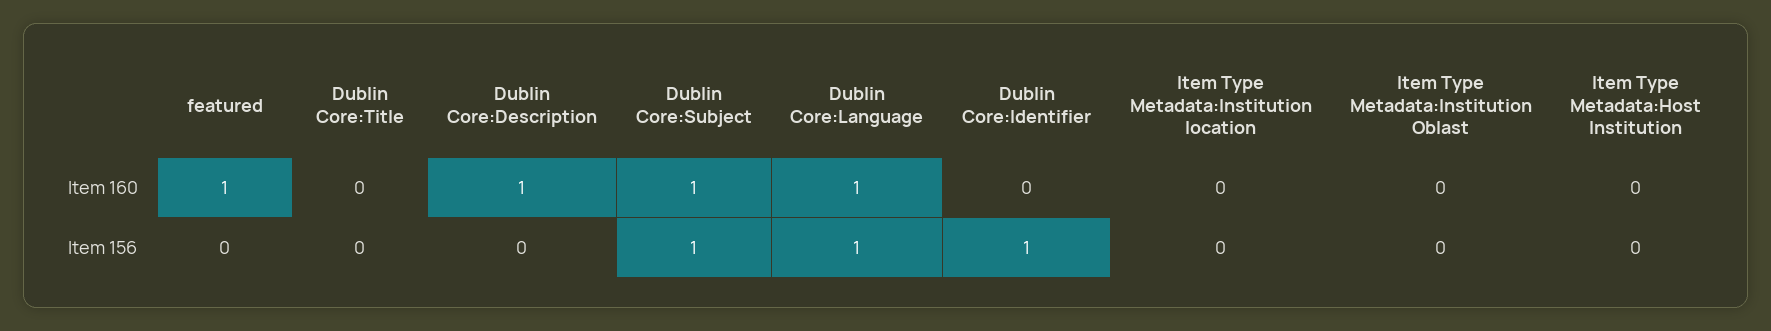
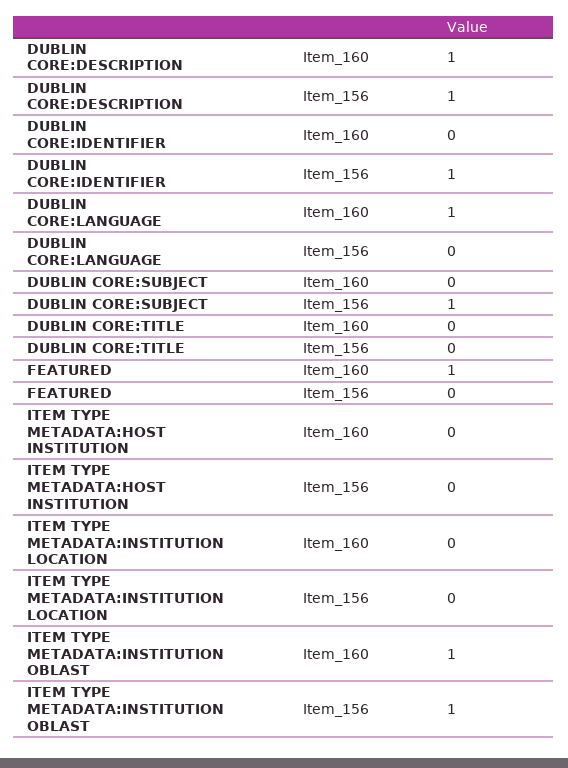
  {
    "featured": {
      "Item 160": 1,
      "Item 156": 0
    },
    "Dublin Core:Title": {
      "Item 160": 0,
      "Item 156": 0
    },
    "Dublin Core:Description": {
      "Item 160": 1,
-     "Item 156": 0
+     "Item 156": 1
    },
    "Dublin Core:Subject": {
-     "Item 160": 1,
+     "Item 160": 0,
      "Item 156": 1
    },
    "Dublin Core:Language": {
      "Item 160": 1,
-     "Item 156": 1
+     "Item 156": 0
    },
    "Dublin Core:Identifier": {
      "Item 160": 0,
      "Item 156": 1
    },
    "Item Type Metadata:Institution location": {
      "Item 160": 0,
      "Item 156": 0
    },
    "Item Type Metadata:Institution Oblast": {
-     "Item 160": 0,
+     "Item 160": 1,
-     "Item 156": 0
+     "Item 156": 1
    },
    "Item Type Metadata:Host Institution": {
      "Item 160": 0,
      "Item 156": 0
    }
  }

